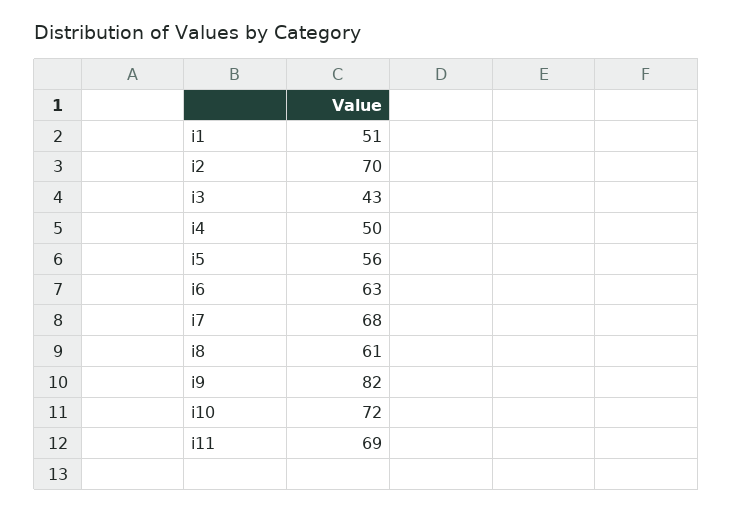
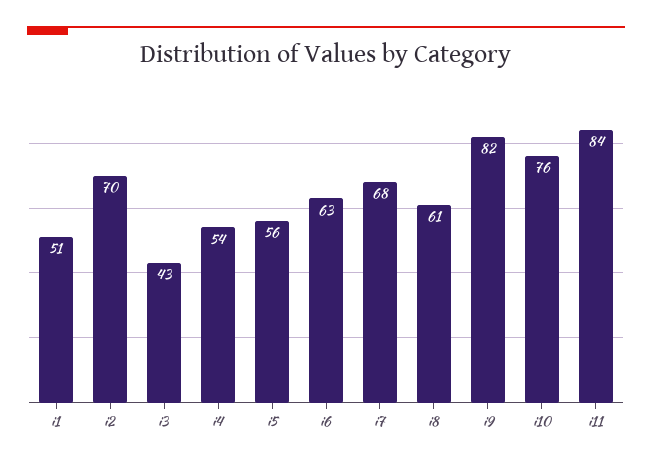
  {
    "i1": 51,
    "i2": 70,
    "i3": 43,
-   "i4": 50,
+   "i4": 54,
    "i5": 56,
    "i6": 63,
    "i7": 68,
    "i8": 61,
    "i9": 82,
-   "i10": 72,
+   "i10": 76,
-   "i11": 69
+   "i11": 84
  }

